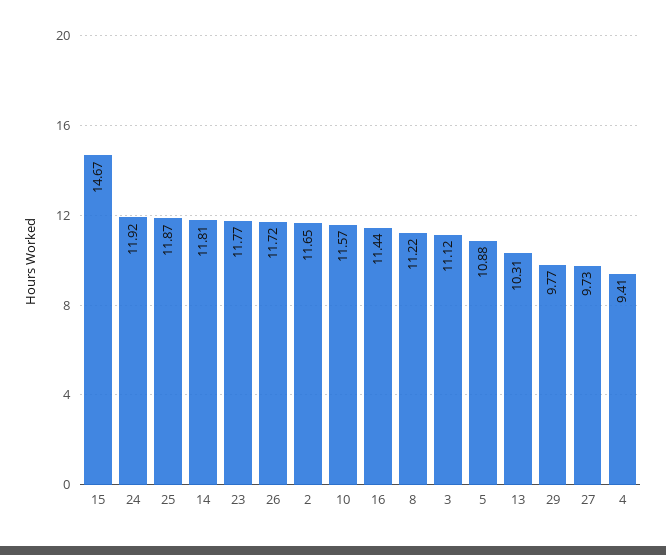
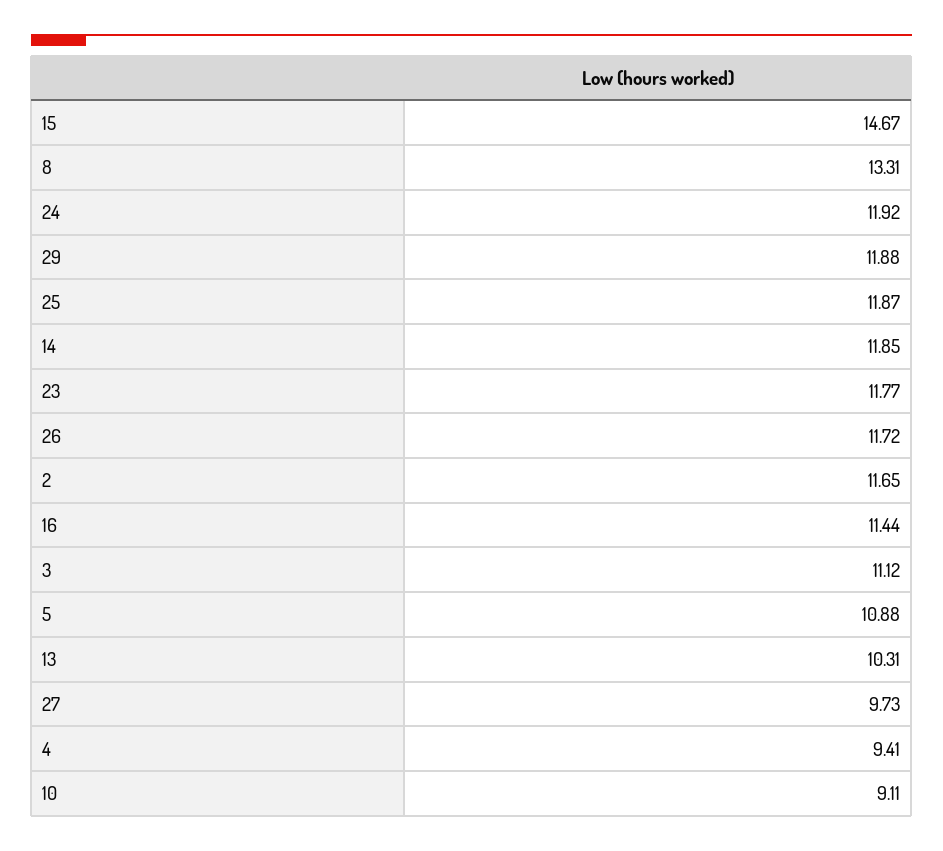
  {
    "15": 14.67,
    "24": 11.92,
    "25": 11.87,
-   "14": 11.81,
+   "14": 11.85,
    "23": 11.77,
    "26": 11.72,
    "2": 11.65,
-   "10": 11.57,
+   "10": 9.11,
    "16": 11.44,
-   "8": 11.22,
+   "8": 13.31,
    "3": 11.12,
    "5": 10.88,
    "13": 10.31,
-   "29": 9.77,
+   "29": 11.88,
    "27": 9.73,
    "4": 9.41
  }

